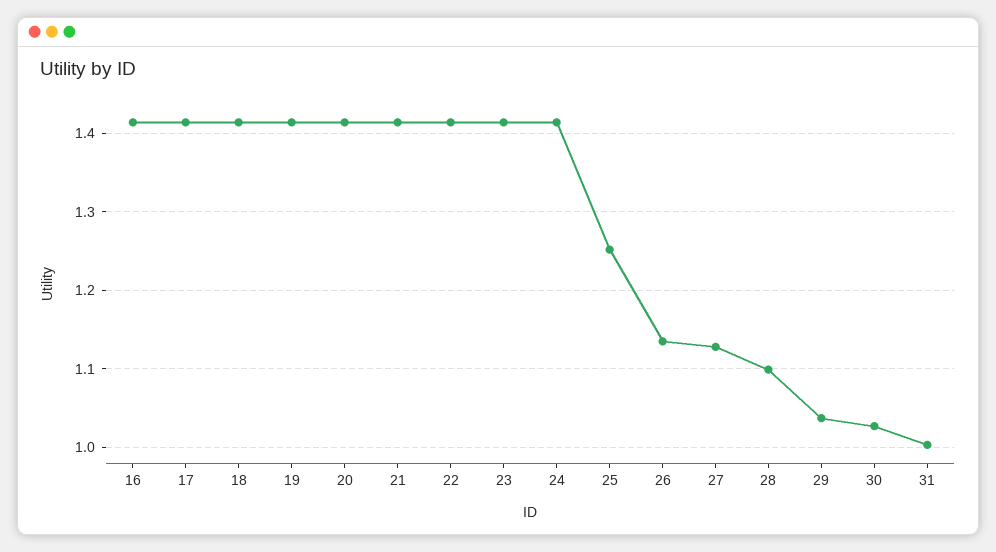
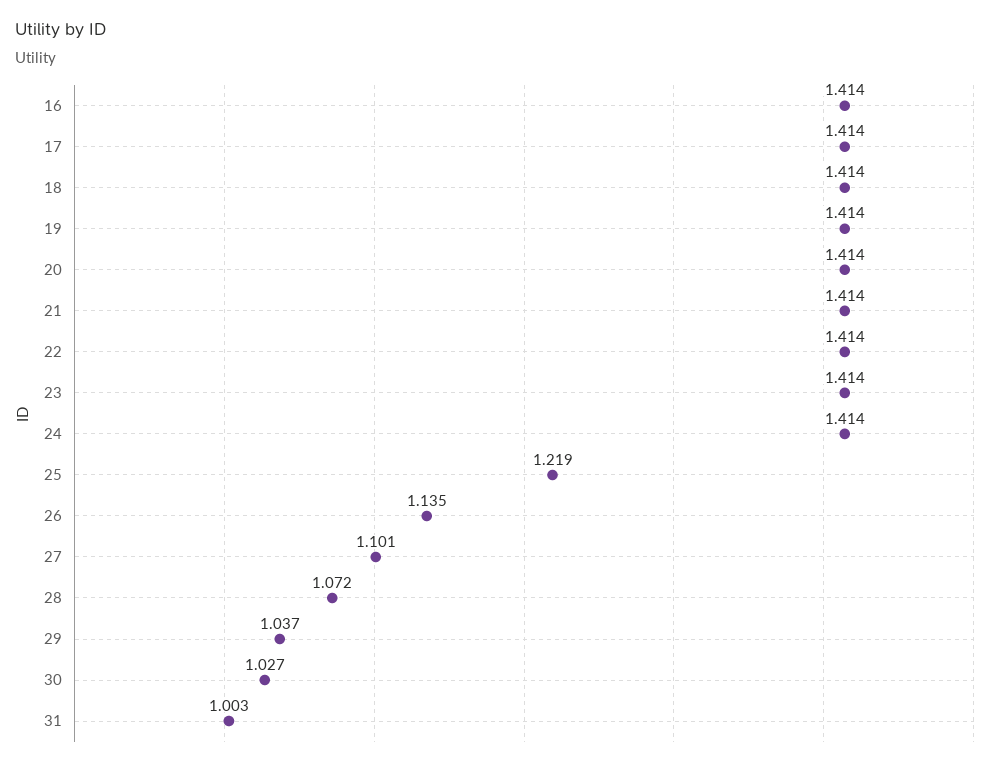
  {
    "16": 1.414,
    "17": 1.414,
    "18": 1.414,
    "19": 1.414,
    "20": 1.414,
    "21": 1.414,
    "22": 1.414,
    "23": 1.414,
    "24": 1.414,
-   "25": 1.25,
+   "25": 1.219,
    "26": 1.135,
-   "27": 1.13,
+   "27": 1.101,
-   "28": 1.1,
+   "28": 1.072,
    "29": 1.037,
    "30": 1.027,
    "31": 1.003
  }

